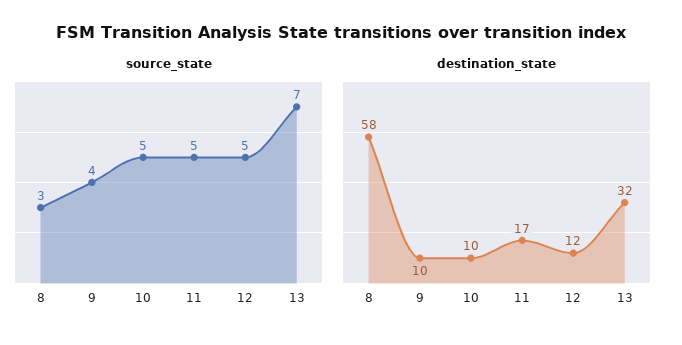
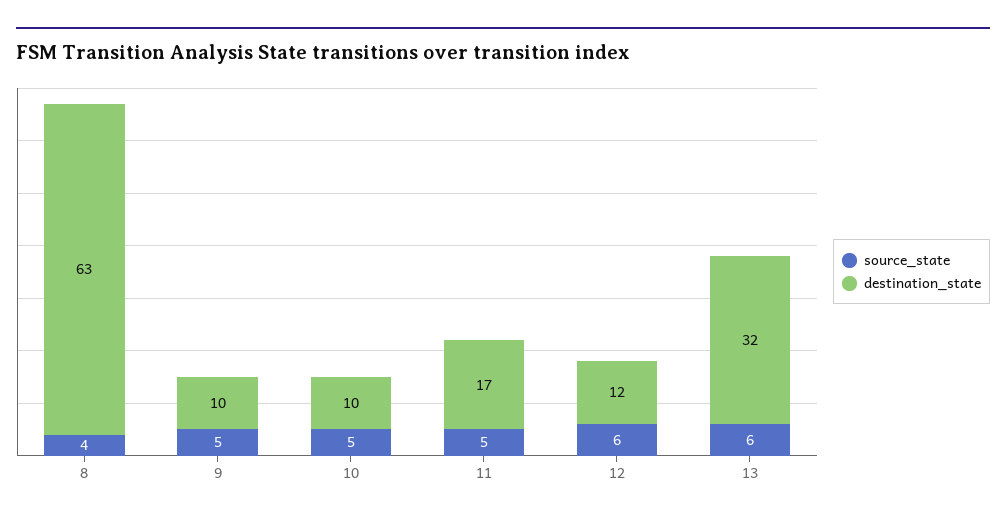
  {
    "source_state": {
-     "8": 3,
+     "8": 4,
-     "9": 4,
+     "9": 5,
      "10": 5,
      "11": 5,
-     "12": 5,
+     "12": 6,
-     "13": 7
+     "13": 6
    },
    "destination_state": {
-     "8": 58,
+     "8": 63,
      "9": 10,
      "10": 10,
      "11": 17,
      "12": 12,
      "13": 32
    }
  }

